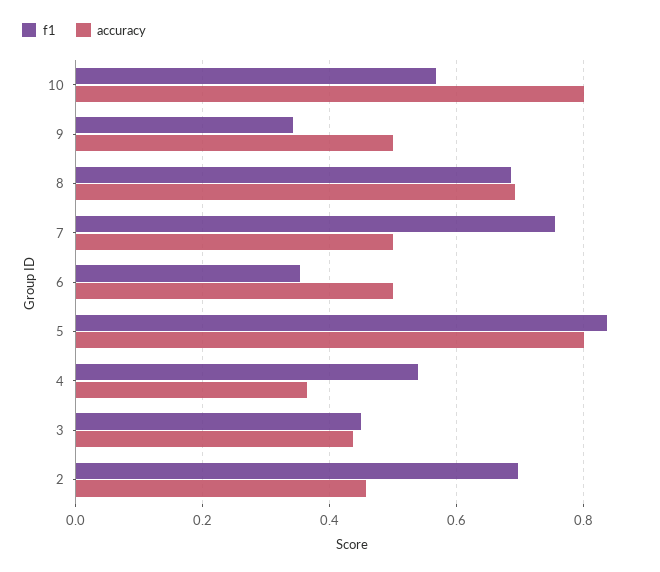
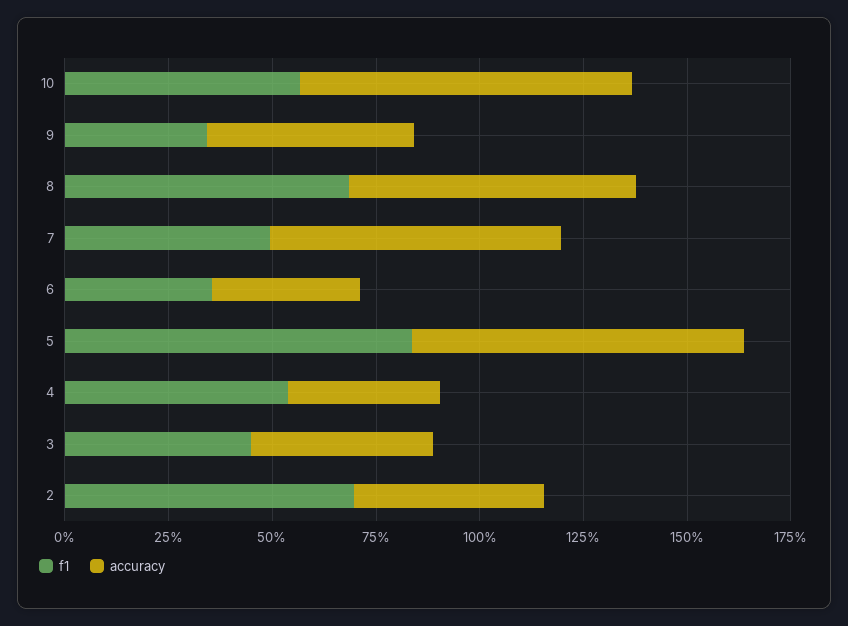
  {
    "f1": {
      "10": 0.56,
      "9": 0.34,
      "8": 0.68,
-     "7": 0.76,
+     "7": 0.5,
      "6": 0.36,
      "5": 0.84,
      "4": 0.54,
      "3": 0.44,
      "2": 0.7
    },
    "accuracy": {
      "10": 0.8,
      "9": 0.5,
      "8": 0.7,
-     "7": 0.5,
+     "7": 0.7,
-     "6": 0.5,
+     "6": 0.35,
      "5": 0.8,
      "4": 0.36,
      "3": 0.44,
      "2": 0.46
    }
  }

